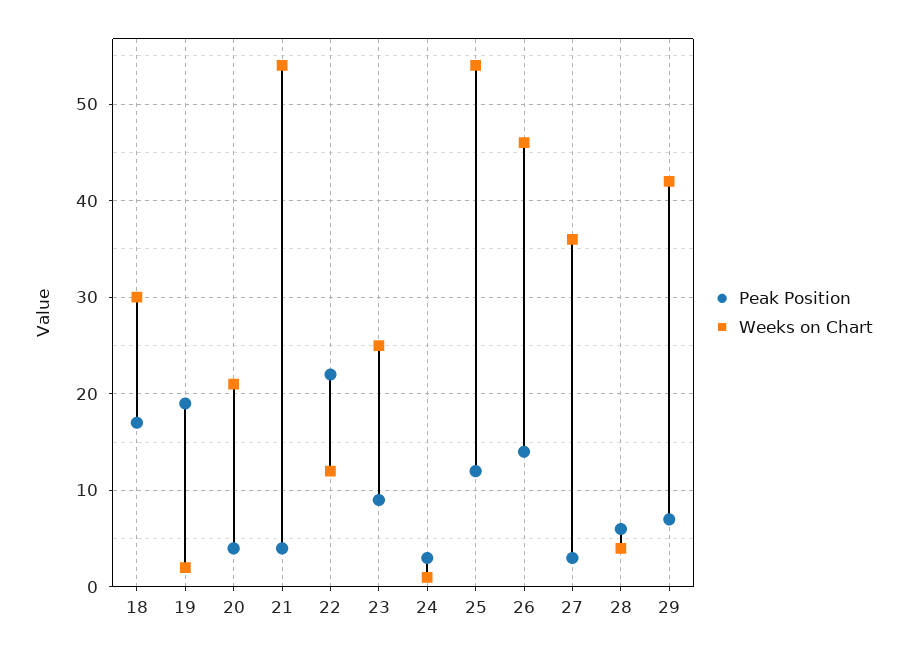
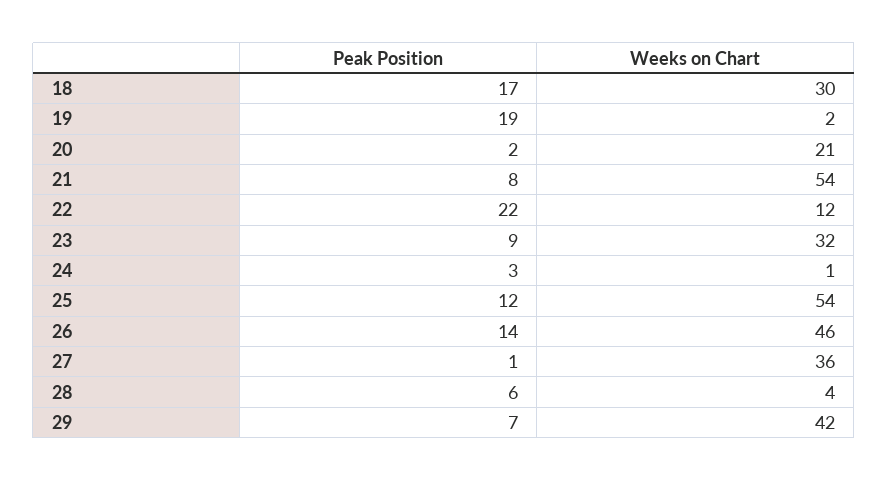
  {
    "Peak Position": {
      "18": 17,
      "19": 19,
-     "20": 4,
+     "20": 2,
-     "21": 4,
+     "21": 8,
      "22": 22,
      "23": 9,
      "24": 3,
      "25": 12,
      "26": 14,
-     "27": 3,
+     "27": 1,
      "28": 6,
      "29": 7
    },
    "Weeks on Chart": {
      "18": 30,
      "19": 2,
      "20": 21,
      "21": 54,
      "22": 12,
-     "23": 25,
+     "23": 32,
      "24": 1,
      "25": 54,
      "26": 46,
      "27": 36,
      "28": 4,
      "29": 42
    }
  }

